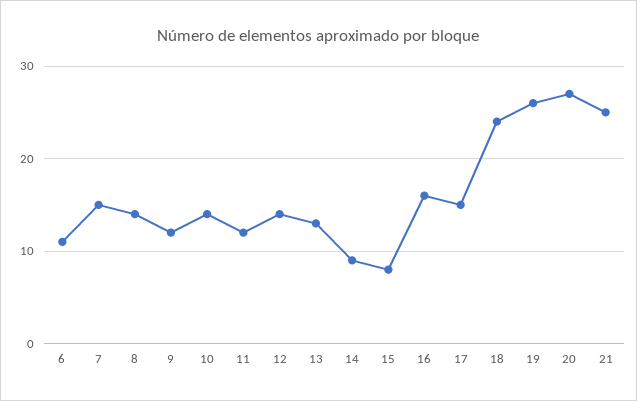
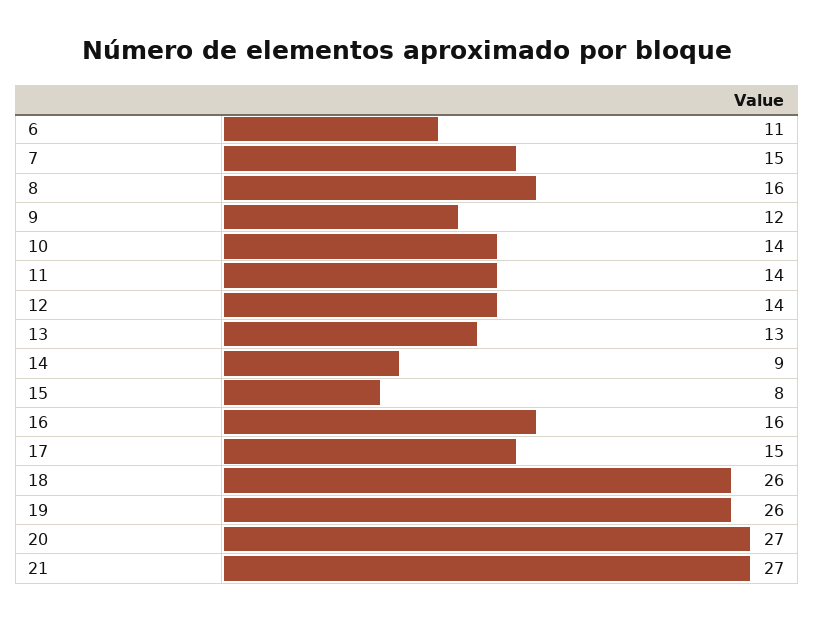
  {
    "6": 11,
    "7": 15,
-   "8": 14,
+   "8": 16,
    "9": 12,
    "10": 14,
-   "11": 12,
+   "11": 14,
    "12": 14,
    "13": 13,
    "14": 9,
    "15": 8,
    "16": 16,
    "17": 15,
-   "18": 24,
+   "18": 26,
    "19": 26,
    "20": 27,
-   "21": 25
+   "21": 27
  }

